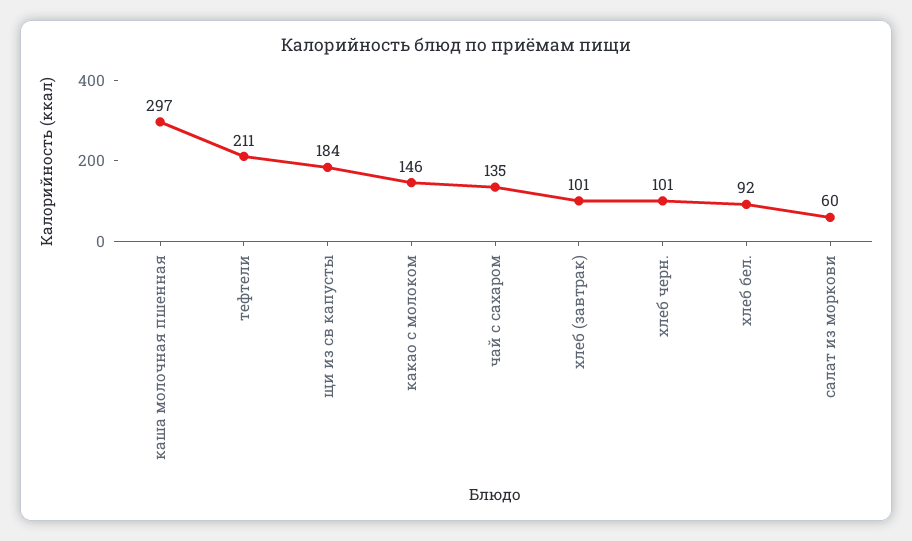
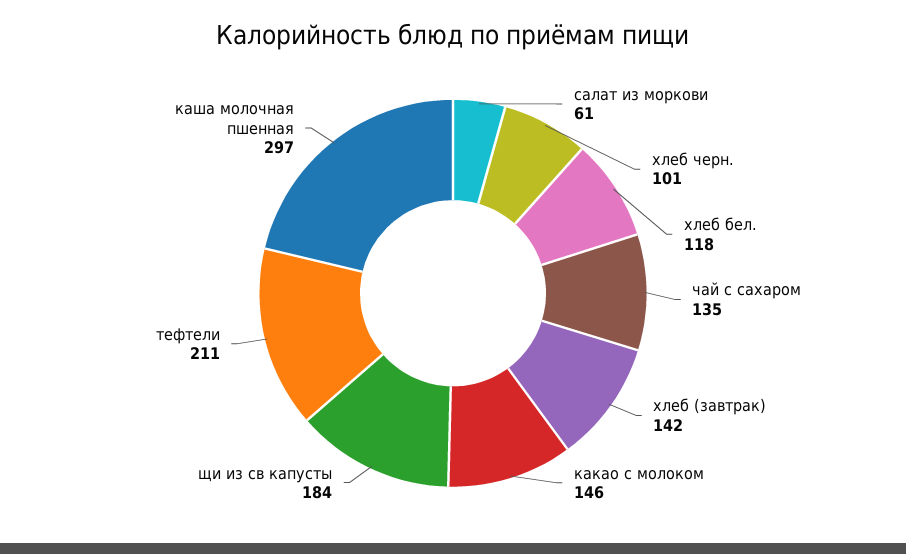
  {
    "каша молочная пшенная": 297,
    "тефтели": 211,
    "щи из св капусты": 184,
    "какао с молоком": 146,
    "чай с сахаром": 135,
-   "хлеб (завтрак)": 101,
+   "хлеб (завтрак)": 142,
    "хлеб черн.": 101,
-   "хлеб бел.": 92,
+   "хлеб бел.": 118,
-   "салат из моркови": 60
+   "салат из моркови": 61
  }

